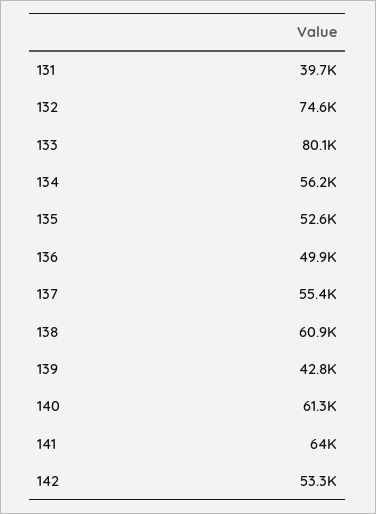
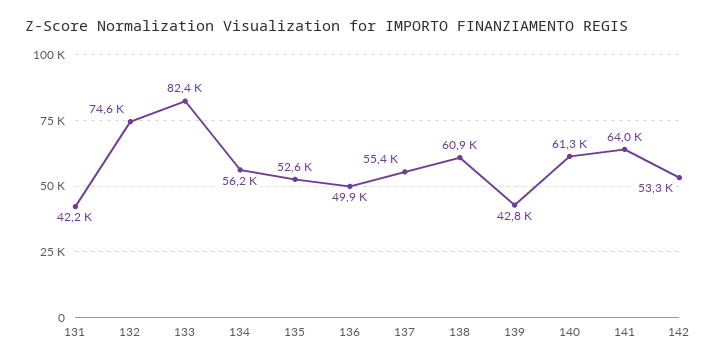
  {
-   "131": 39700,
+   "131": 42200,
    "132": 74600,
-   "133": 80100,
+   "133": 82400,
    "134": 56200,
    "135": 52600,
    "136": 49900,
    "137": 55400,
    "138": 60900,
    "139": 42800,
    "140": 61300,
    "141": 64000,
    "142": 53300
  }

